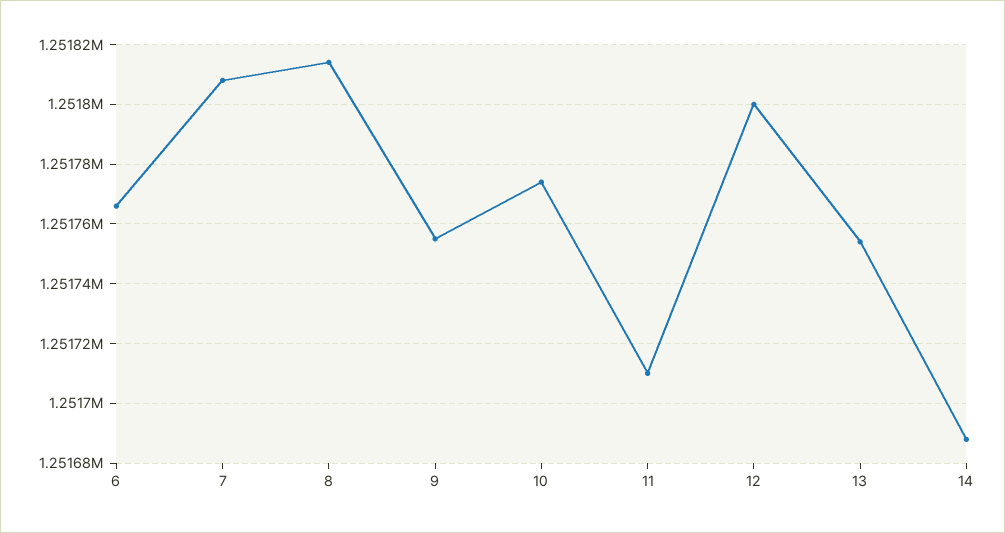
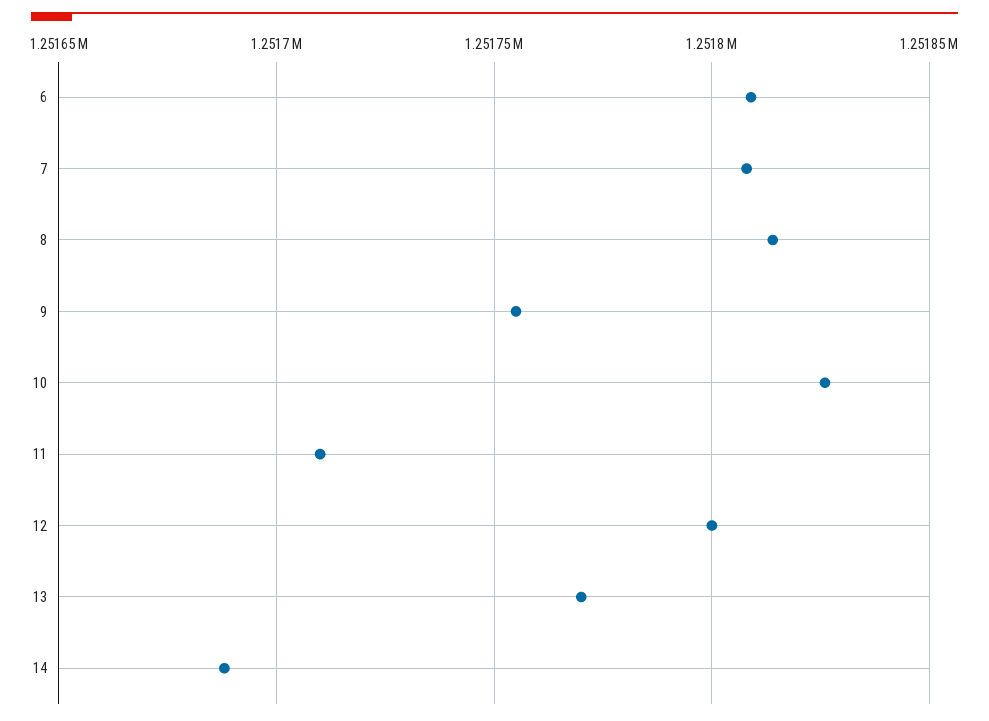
  {
-   "6": 1251765,
+   "6": 1251810,
    "7": 1251810,
    "8": 1251815,
    "9": 1251755,
-   "10": 1251775,
+   "10": 1251825,
    "11": 1251710,
    "12": 1251800,
-   "13": 1251755,
+   "13": 1251770,
    "14": 1251690
  }

